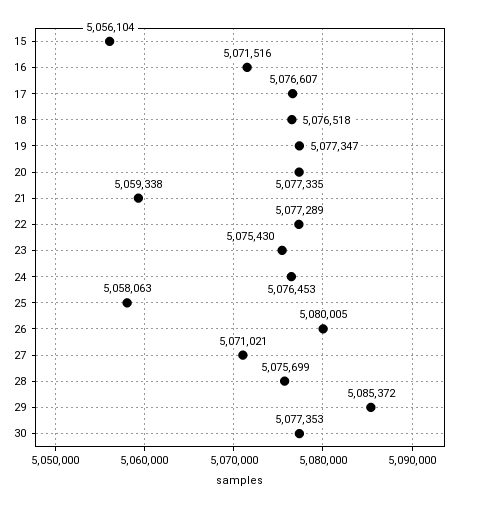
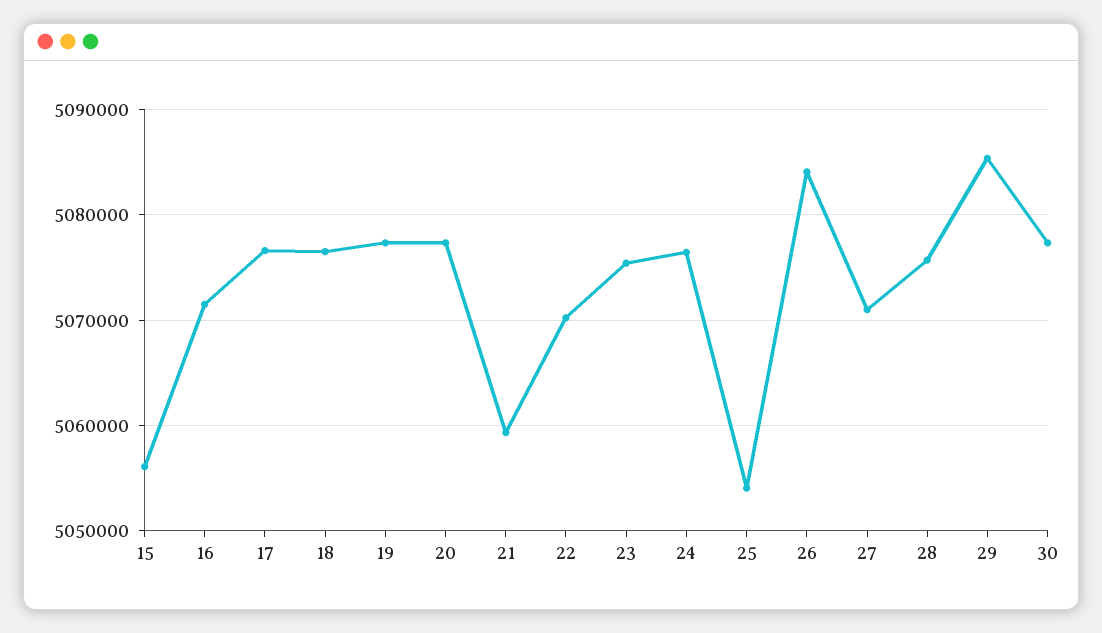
  {
    "15": 5056104,
    "16": 5071516,
    "17": 5076607,
    "18": 5076518,
    "19": 5077347,
    "20": 5077335,
    "21": 5059338,
-   "22": 5077289,
+   "22": 5070000,
    "23": 5075430,
    "24": 5076453,
-   "25": 5058063,
+   "25": 5054000,
-   "26": 5080005,
+   "26": 5084000,
    "27": 5071021,
    "28": 5075699,
    "29": 5085372,
    "30": 5077353
  }

